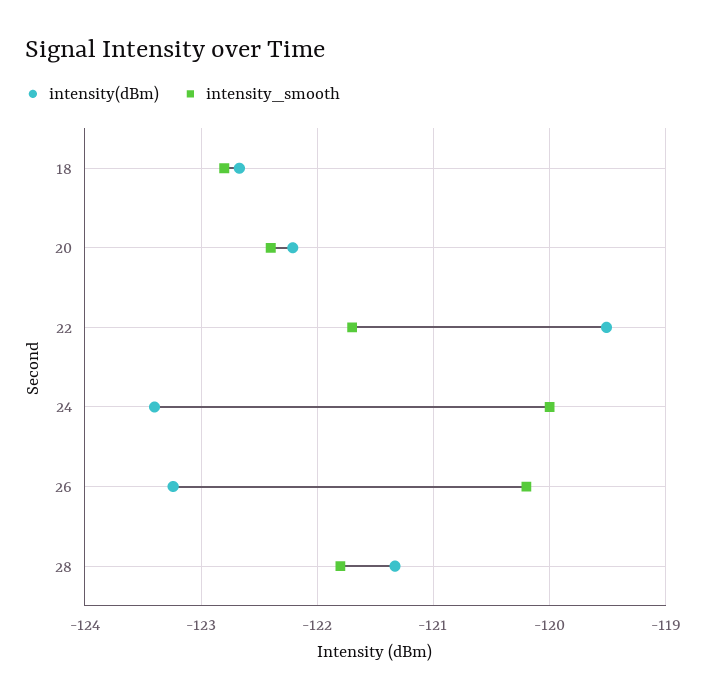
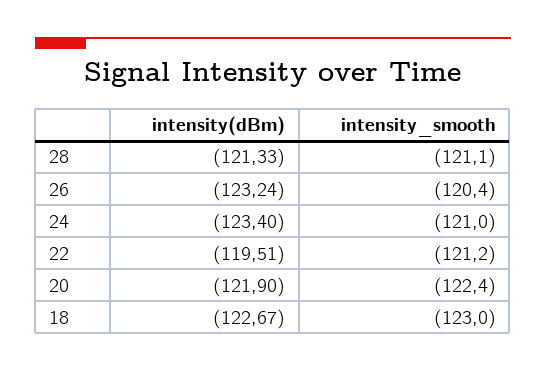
  {
    "intensity(dBm)": {
      "18": -122.67,
-     "20": -122.2,
+     "20": -121.9,
      "22": -119.51,
      "24": -123.4,
      "26": -123.24,
      "28": -121.33
    },
    "intensity_smooth": {
-     "18": -122.8,
+     "18": -123,
      "20": -122.4,
-     "22": -121.7,
+     "22": -121.2,
-     "24": -120,
+     "24": -121,
-     "26": -120.2,
+     "26": -120.4,
-     "28": -121.8
+     "28": -121.1
    }
  }

